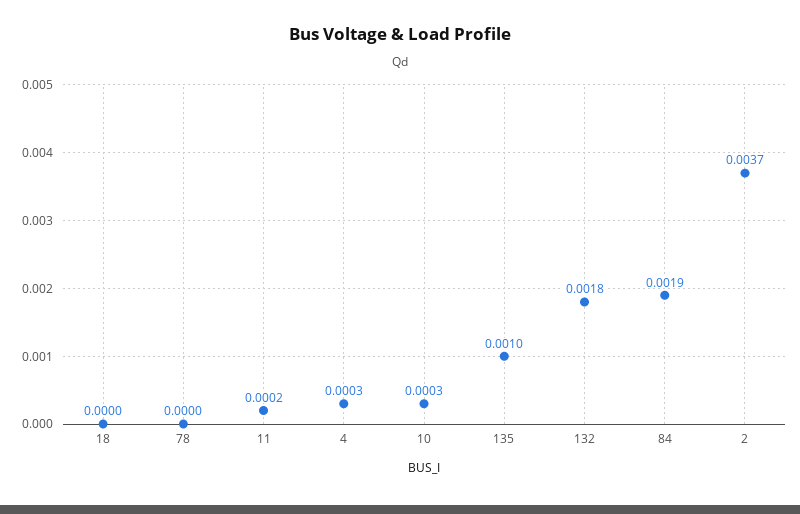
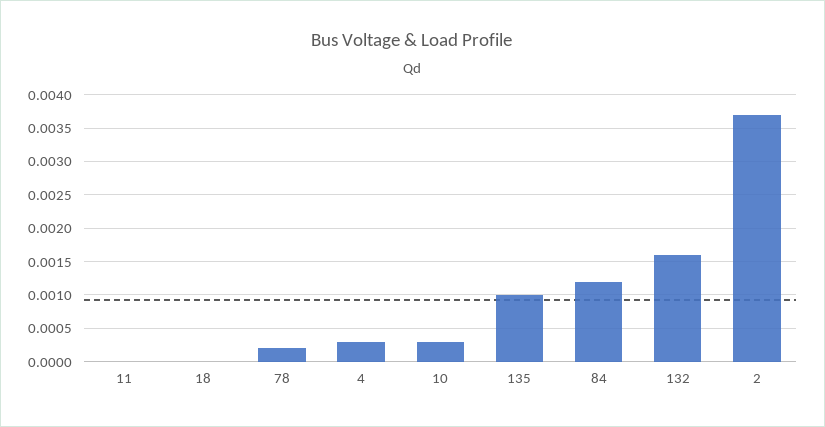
  {
    "18": 0,
-   "78": 0,
+   "78": 0.0002,
-   "11": 0.0002,
+   "11": 0,
    "4": 0.0003,
    "10": 0.0003,
    "135": 0.001,
-   "132": 0.0018,
+   "132": 0.0016,
-   "84": 0.0019,
+   "84": 0.0012,
    "2": 0.0037
  }

